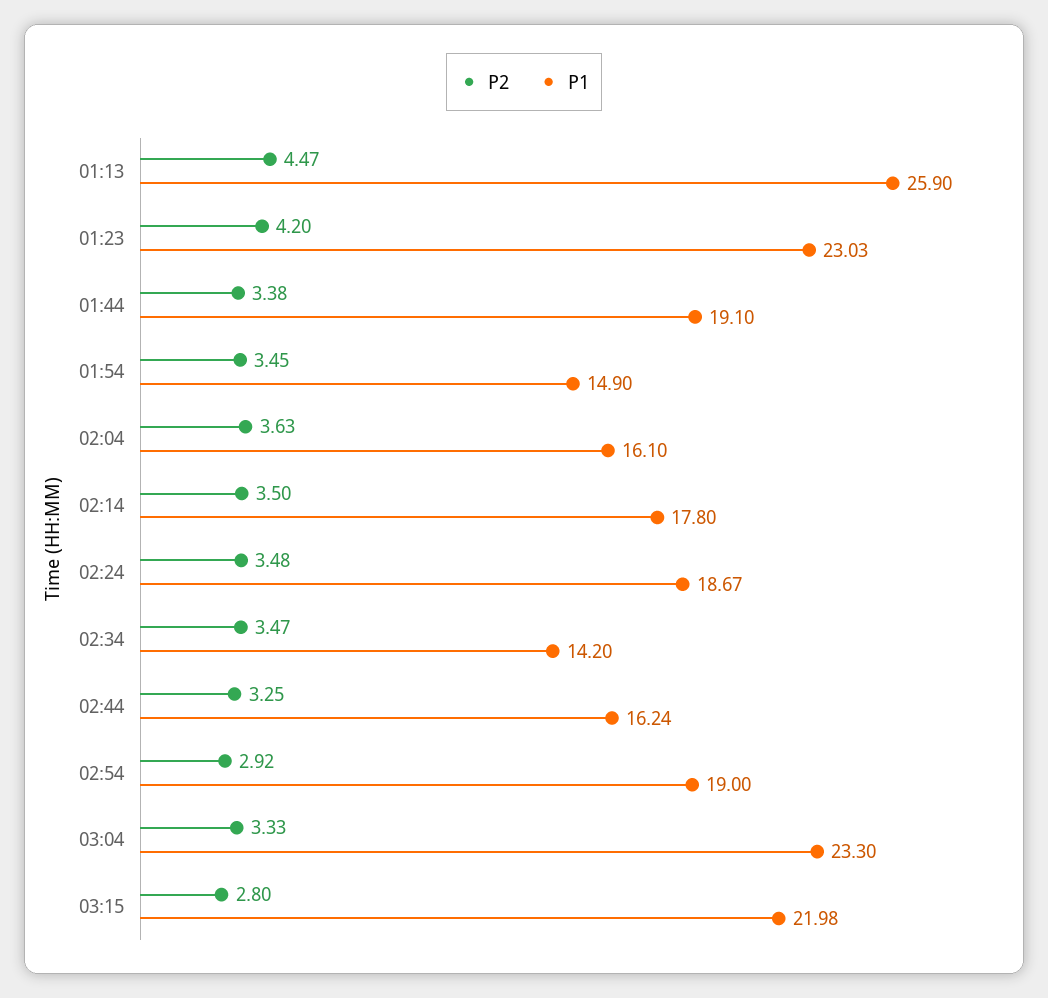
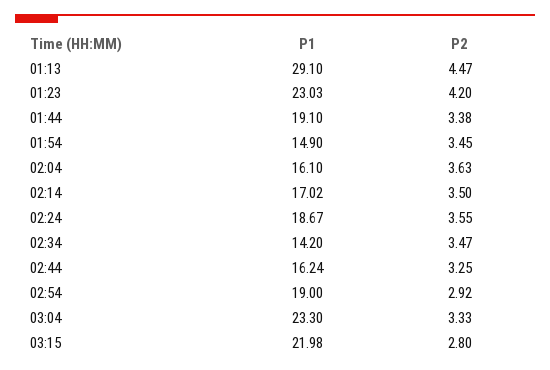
  {
    "P2": {
      "01:13": 4.47,
      "01:23": 4.2,
      "01:44": 3.38,
      "01:54": 3.45,
      "02:04": 3.63,
      "02:14": 3.5,
-     "02:24": 3.48,
+     "02:24": 3.55,
      "02:34": 3.47,
      "02:44": 3.25,
      "02:54": 2.92,
      "03:04": 3.33,
      "03:15": 2.8
    },
    "P1": {
-     "01:13": 25.9,
+     "01:13": 29.1,
      "01:23": 23.03,
      "01:44": 19.1,
      "01:54": 14.9,
      "02:04": 16.1,
-     "02:14": 17.8,
+     "02:14": 17.02,
      "02:24": 18.67,
      "02:34": 14.2,
      "02:44": 16.24,
      "02:54": 19,
      "03:04": 23.3,
      "03:15": 21.98
    }
  }

